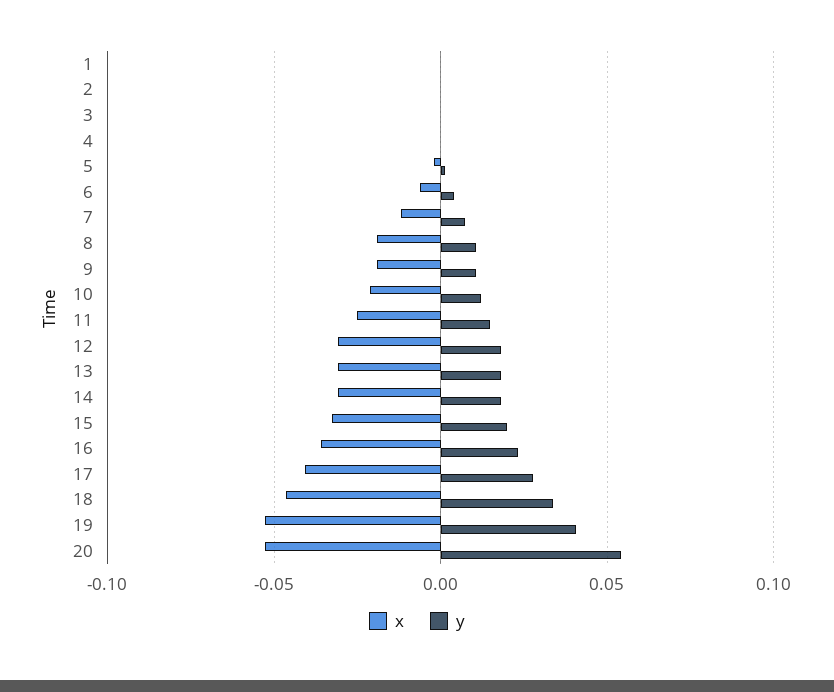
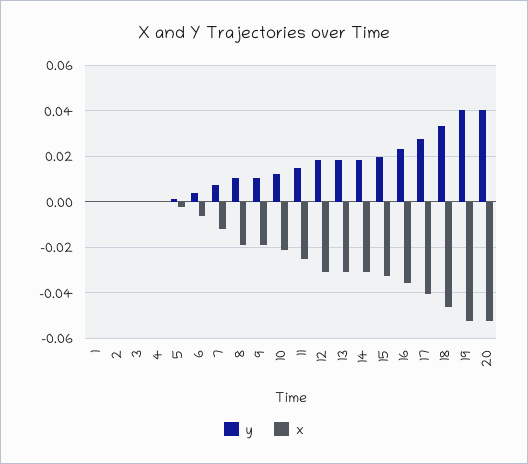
  {
    "x": {
      "1": 0,
      "2": 0,
      "3": 0,
      "4": 0,
      "5": 0,
      "6": -0.005,
      "7": -0.01,
      "8": -0.02,
      "9": -0.02,
      "10": -0.02,
      "11": -0.025,
      "12": -0.03,
      "13": -0.03,
      "14": -0.03,
      "15": -0.035,
      "16": -0.035,
      "17": -0.04,
      "18": -0.045,
      "19": -0.055,
      "20": -0.055
    },
    "y": {
      "1": 0,
      "2": 0,
      "3": 0,
      "4": 0,
      "5": 0,
      "6": 0.005,
      "7": 0.005,
      "8": 0.01,
      "9": 0.01,
      "10": 0.01,
      "11": 0.015,
      "12": 0.02,
      "13": 0.02,
      "14": 0.02,
      "15": 0.02,
      "16": 0.025,
      "17": 0.03,
      "18": 0.035,
      "19": 0.04,
-     "20": 0.055
+     "20": 0.04
    }
  }

